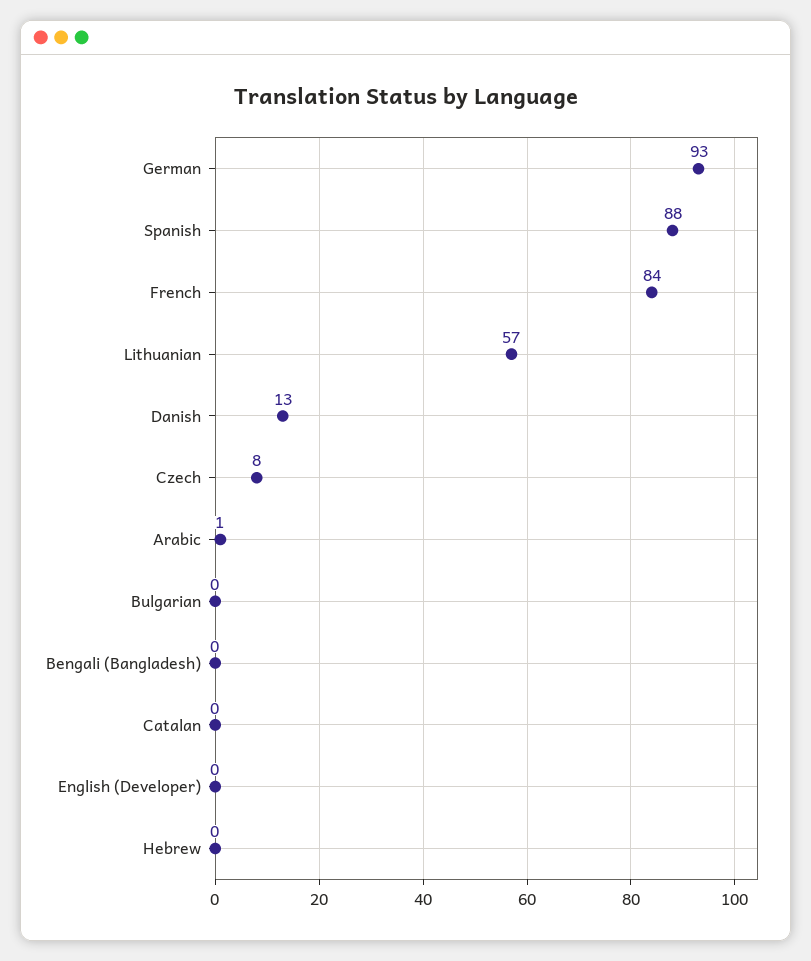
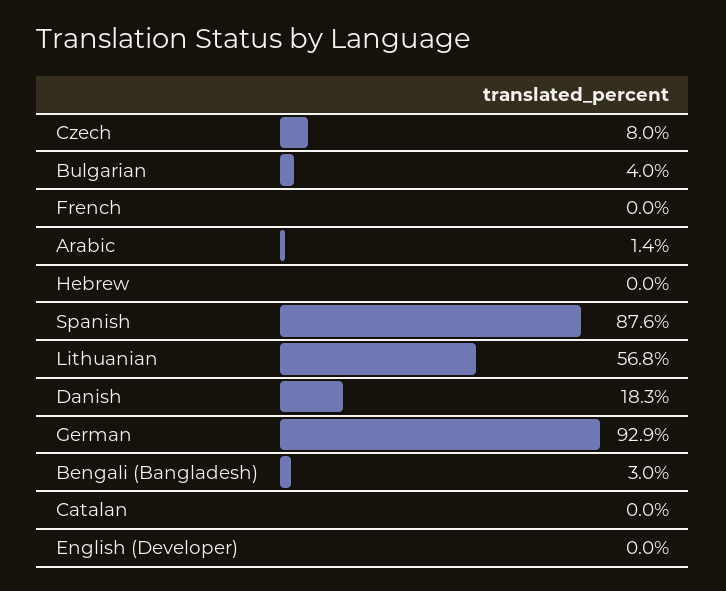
  {
    "German": 92.9,
    "Spanish": 87.6,
-   "French": 84,
+   "French": 0,
    "Lithuanian": 56.8,
-   "Danish": 13,
+   "Danish": 18.3,
    "Czech": 8,
    "Arabic": 1.4,
-   "Bulgarian": 0,
+   "Bulgarian": 4,
-   "Bengali (Bangladesh)": 0,
+   "Bengali (Bangladesh)": 3,
    "Catalan": 0,
    "English (Developer)": 0,
    "Hebrew": 0
  }

